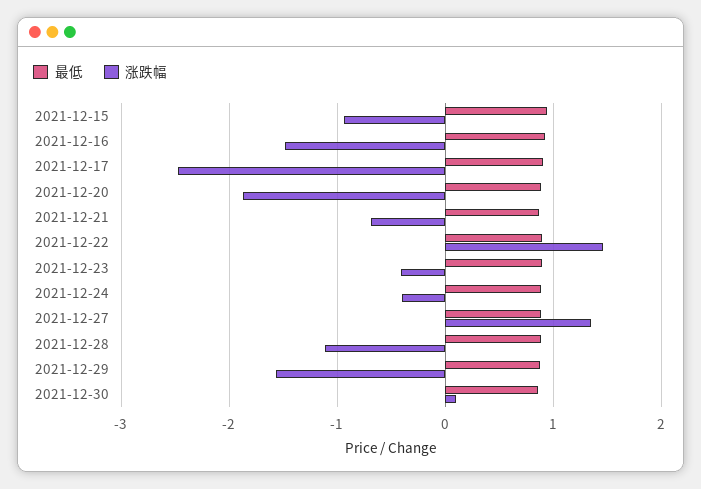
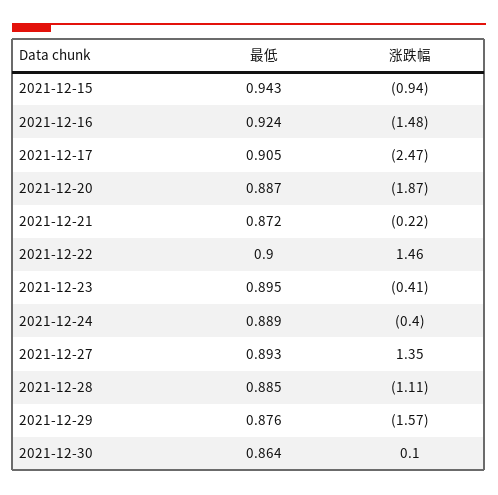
  {
    "最低": {
      "2021-12-15": 0.943,
      "2021-12-16": 0.924,
      "2021-12-17": 0.905,
      "2021-12-20": 0.887,
      "2021-12-21": 0.872,
      "2021-12-22": 0.9,
      "2021-12-23": 0.895,
      "2021-12-24": 0.889,
      "2021-12-27": 0.893,
      "2021-12-28": 0.885,
      "2021-12-29": 0.876,
      "2021-12-30": 0.864
    },
    "涨跌幅": {
      "2021-12-15": -0.94,
      "2021-12-16": -1.48,
      "2021-12-17": -2.47,
      "2021-12-20": -1.87,
-     "2021-12-21": -0.7,
+     "2021-12-21": -0.22,
      "2021-12-22": 1.46,
      "2021-12-23": -0.41,
      "2021-12-24": -0.4,
      "2021-12-27": 1.35,
      "2021-12-28": -1.11,
      "2021-12-29": -1.57,
      "2021-12-30": 0.1
    }
  }

